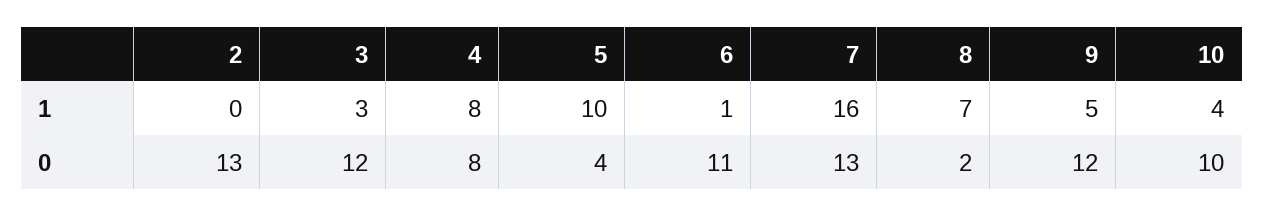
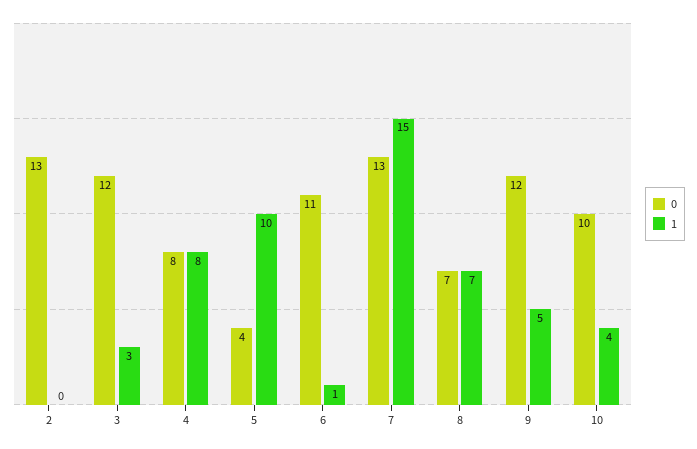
  {
    "1": {
      "2": 0,
      "3": 3,
      "4": 8,
      "5": 10,
      "6": 1,
-     "7": 16,
+     "7": 15,
      "8": 7,
      "9": 5,
      "10": 4
    },
    "0": {
      "2": 13,
      "3": 12,
      "4": 8,
      "5": 4,
      "6": 11,
      "7": 13,
-     "8": 2,
+     "8": 7,
      "9": 12,
      "10": 10
    }
  }

